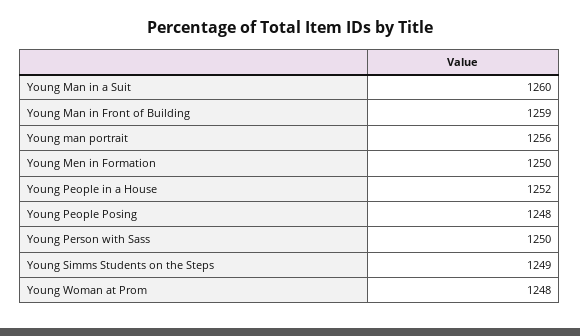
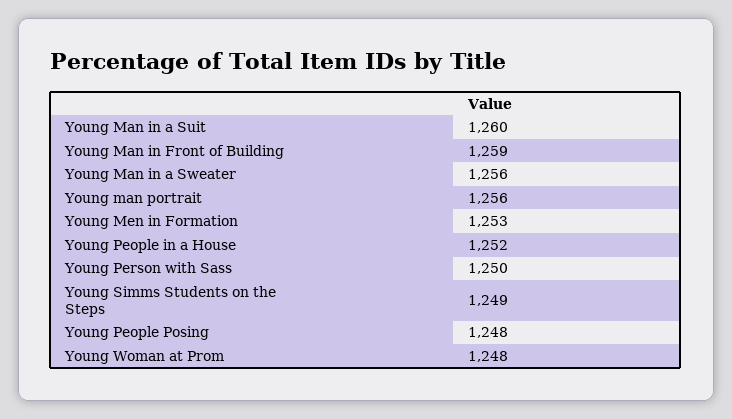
  {
    "Young Man in a Suit": 1260,
    "Young Man in Front of Building": 1259,
    "Young man portrait": 1256,
-   "Young Men in Formation": 1250,
+   "Young Men in Formation": 1253,
    "Young People in a House": 1252,
    "Young People Posing": 1248,
    "Young Person with Sass": 1250,
    "Young Simms Students on the Steps": 1249,
-   "Young Woman at Prom": 1248
+   "Young Woman at Prom": 1248,
+   "Young Man in a Sweater": 1256
  }

